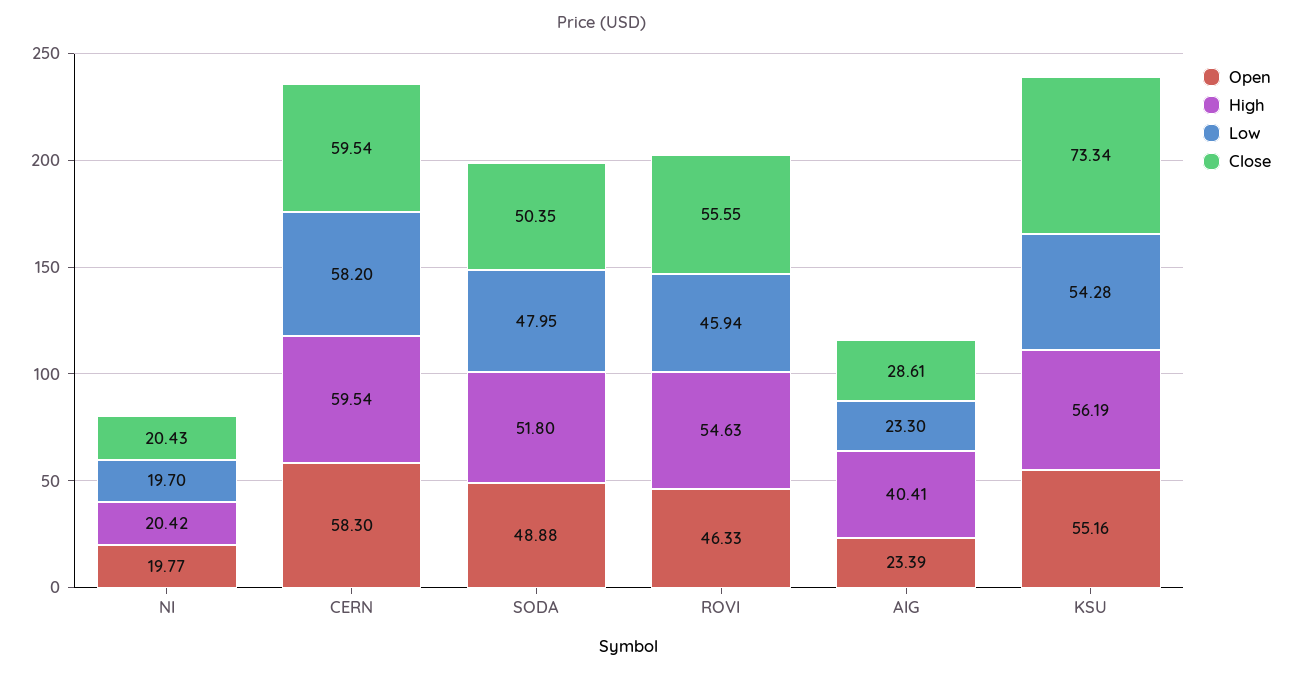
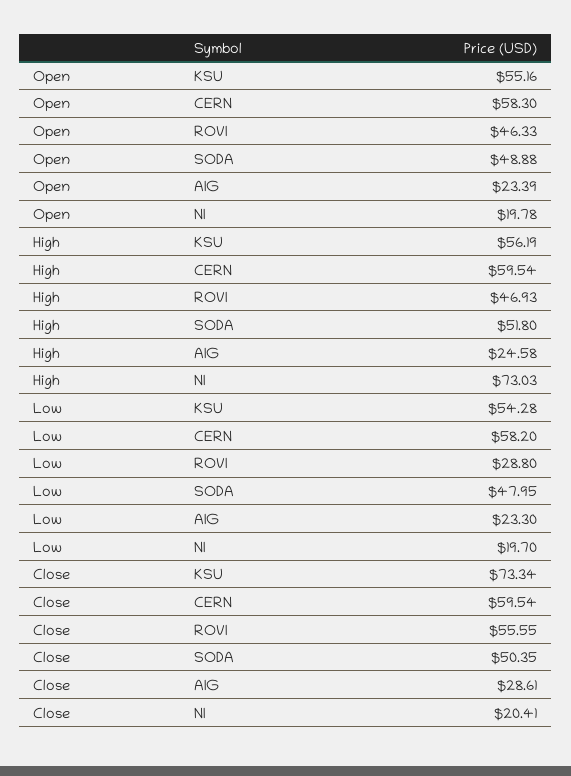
  {
    "Open": {
-     "NI": 19.77,
+     "NI": 19.78,
      "CERN": 58.3,
      "SODA": 48.88,
      "ROVI": 46.33,
      "AIG": 23.39,
      "KSU": 55.16
    },
    "High": {
-     "NI": 20.42,
+     "NI": 73.03,
      "CERN": 59.54,
      "SODA": 51.8,
-     "ROVI": 54.63,
+     "ROVI": 46.93,
-     "AIG": 40.41,
+     "AIG": 24.58,
      "KSU": 56.19
    },
    "Low": {
      "NI": 19.7,
      "CERN": 58.2,
      "SODA": 47.95,
-     "ROVI": 45.94,
+     "ROVI": 28.8,
      "AIG": 23.3,
      "KSU": 54.28
    },
    "Close": {
-     "NI": 20.43,
+     "NI": 20.41,
      "CERN": 59.54,
      "SODA": 50.35,
      "ROVI": 55.55,
      "AIG": 28.61,
      "KSU": 73.34
    }
  }

